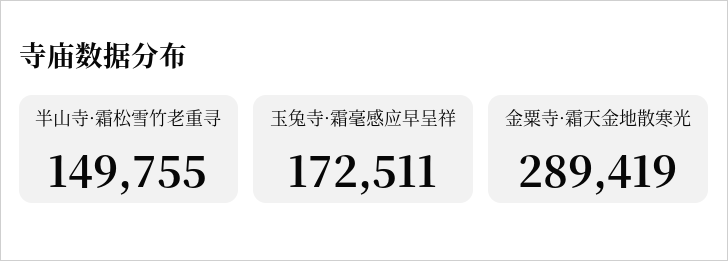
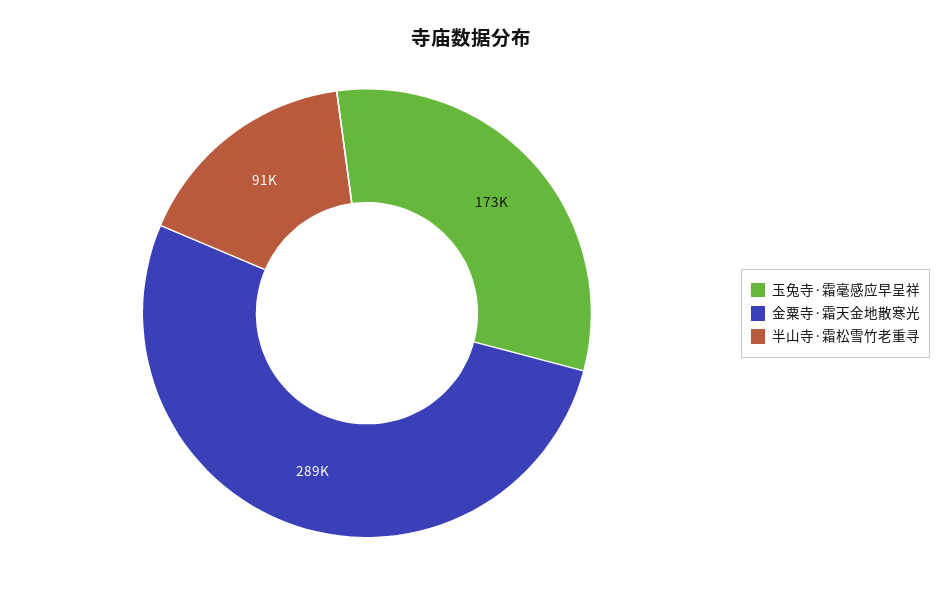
  {
-   "半山寺·霜松雪竹老重寻": 149755,
+   "半山寺·霜松雪竹老重寻": 91000,
    "玉兔寺·霜毫感应早呈祥": 172511,
    "金粟寺·霜天金地散寒光": 289419
  }

